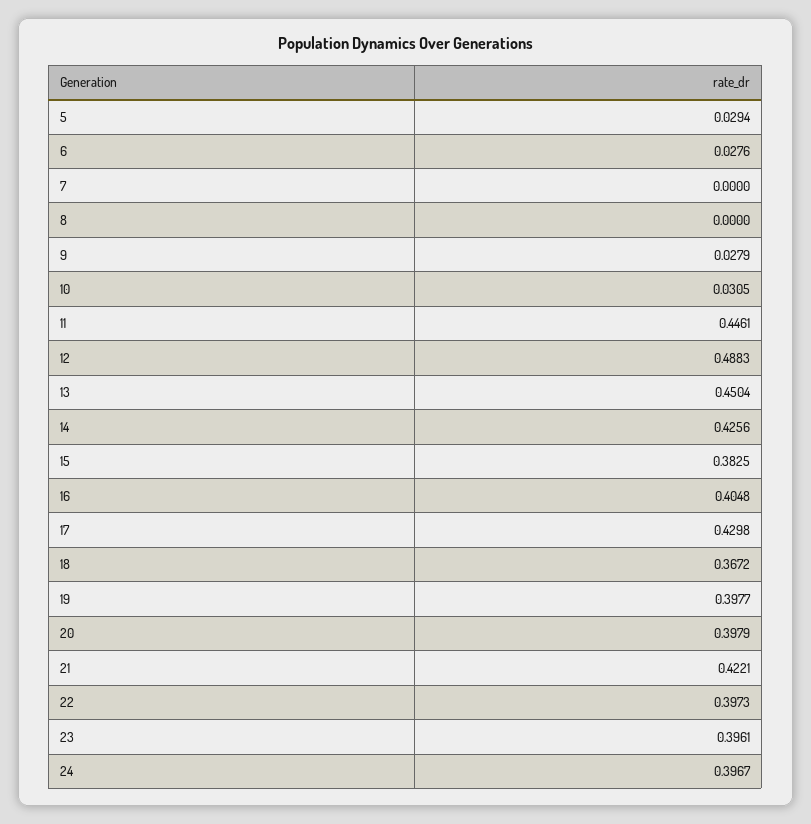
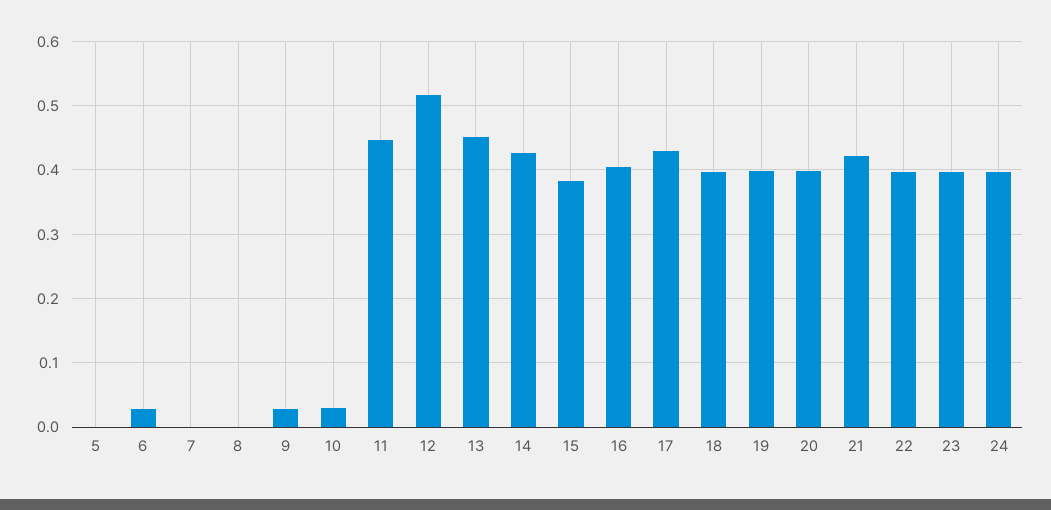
  {
-   "5": 0.0294,
+   "5": 0,
    "6": 0.0276,
    "7": 0,
    "8": 0,
    "9": 0.0279,
    "10": 0.0305,
    "11": 0.4461,
-   "12": 0.4883,
+   "12": 0.52,
    "13": 0.4504,
    "14": 0.4256,
    "15": 0.3825,
    "16": 0.4048,
    "17": 0.4298,
-   "18": 0.3672,
+   "18": 0.4,
    "19": 0.3977,
    "20": 0.3979,
    "21": 0.4221,
    "22": 0.3973,
    "23": 0.3961,
    "24": 0.3967
  }

